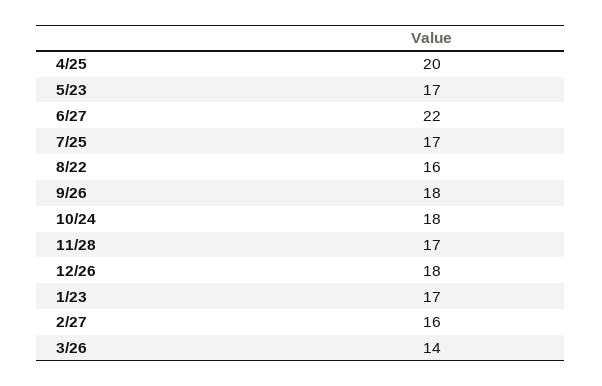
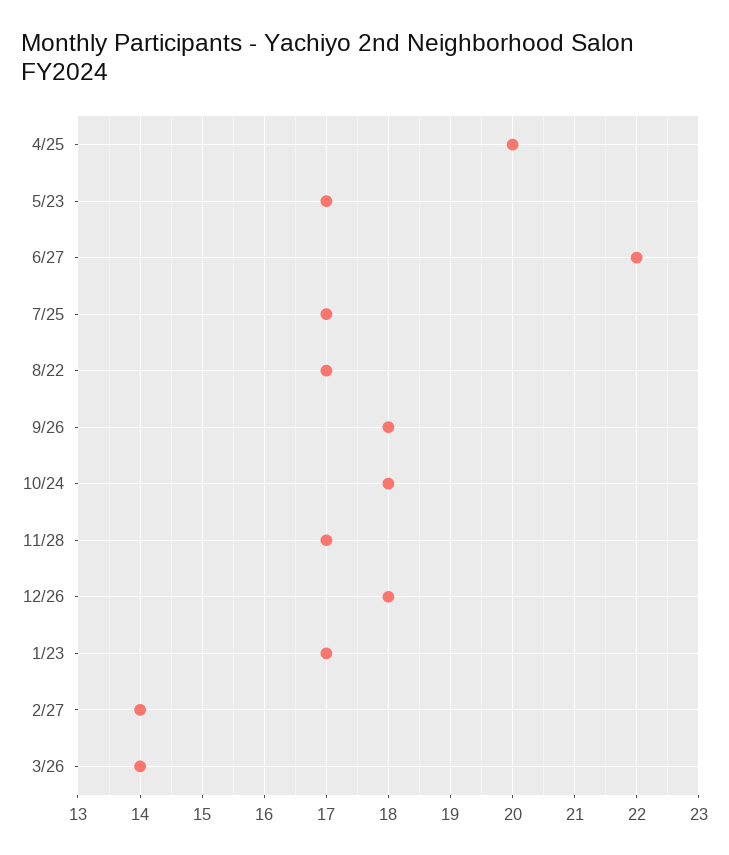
  {
    "4/25": 20,
    "5/23": 17,
    "6/27": 22,
    "7/25": 17,
-   "8/22": 16,
+   "8/22": 17,
    "9/26": 18,
    "10/24": 18,
    "11/28": 17,
    "12/26": 18,
    "1/23": 17,
-   "2/27": 16,
+   "2/27": 14,
    "3/26": 14
  }

